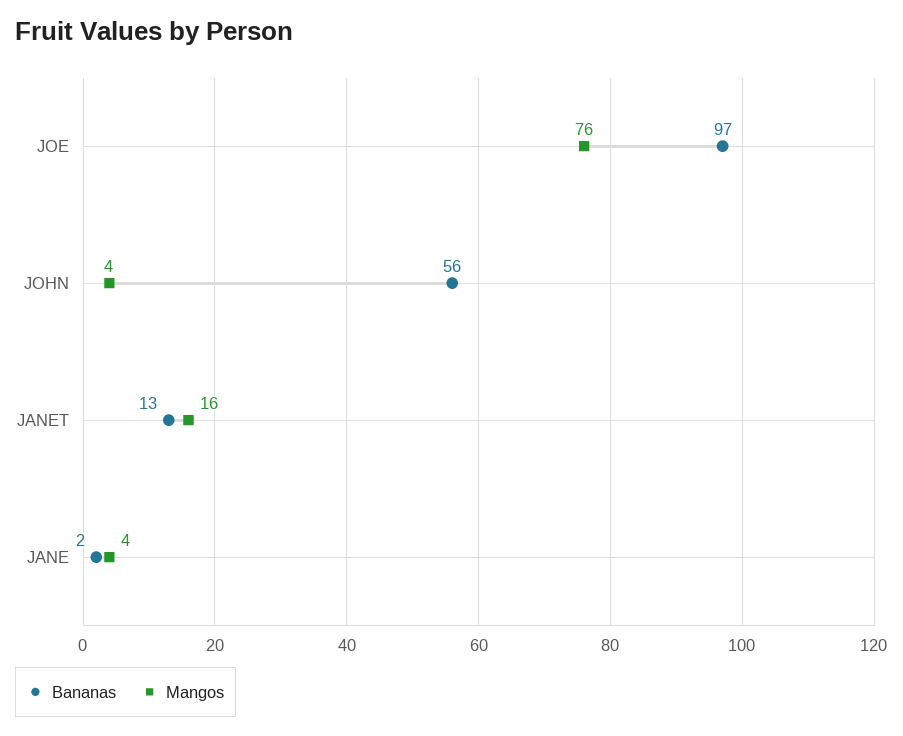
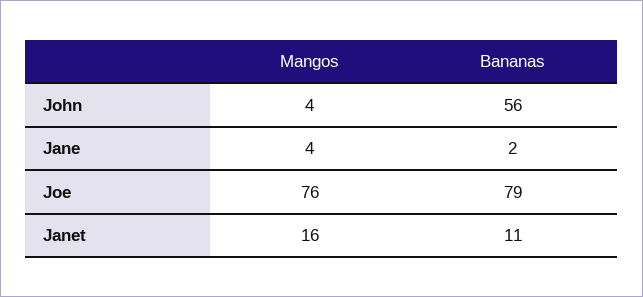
  {
    "Bananas": {
-     "JOE": 97,
+     "JOE": 79,
      "JOHN": 56,
-     "JANET": 13,
+     "JANET": 11,
      "JANE": 2
    },
    "Mangos": {
      "JOE": 76,
      "JOHN": 4,
      "JANET": 16,
      "JANE": 4
    }
  }

